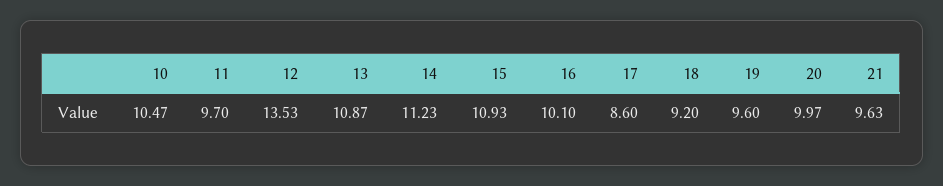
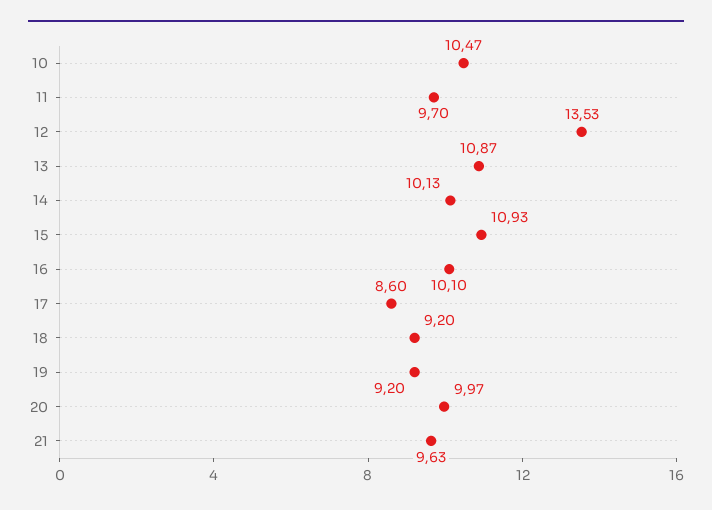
  {
    "10": 10.47,
    "11": 9.7,
    "12": 13.53,
    "13": 10.87,
-   "14": 11.23,
+   "14": 10.13,
    "15": 10.93,
    "16": 10.1,
    "17": 8.6,
    "18": 9.2,
-   "19": 9.6,
+   "19": 9.2,
    "20": 9.97,
    "21": 9.63
  }

